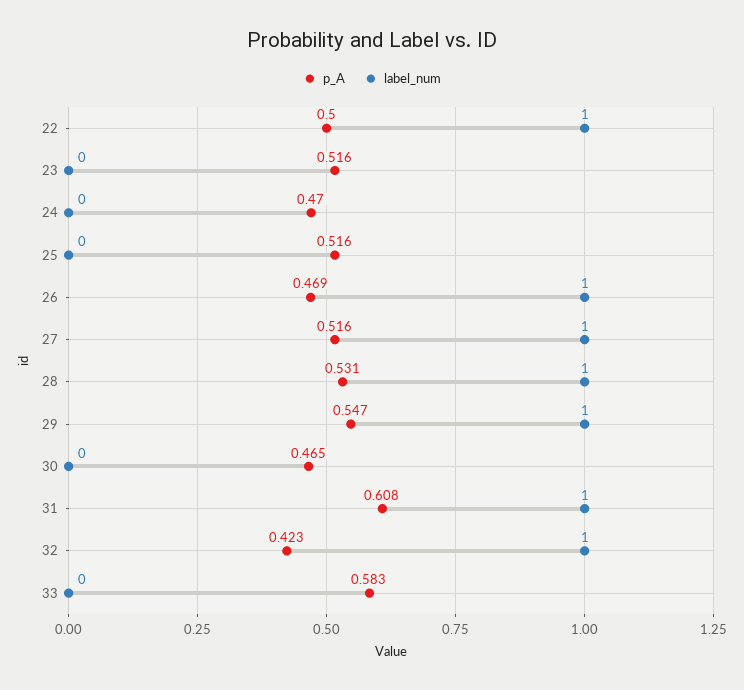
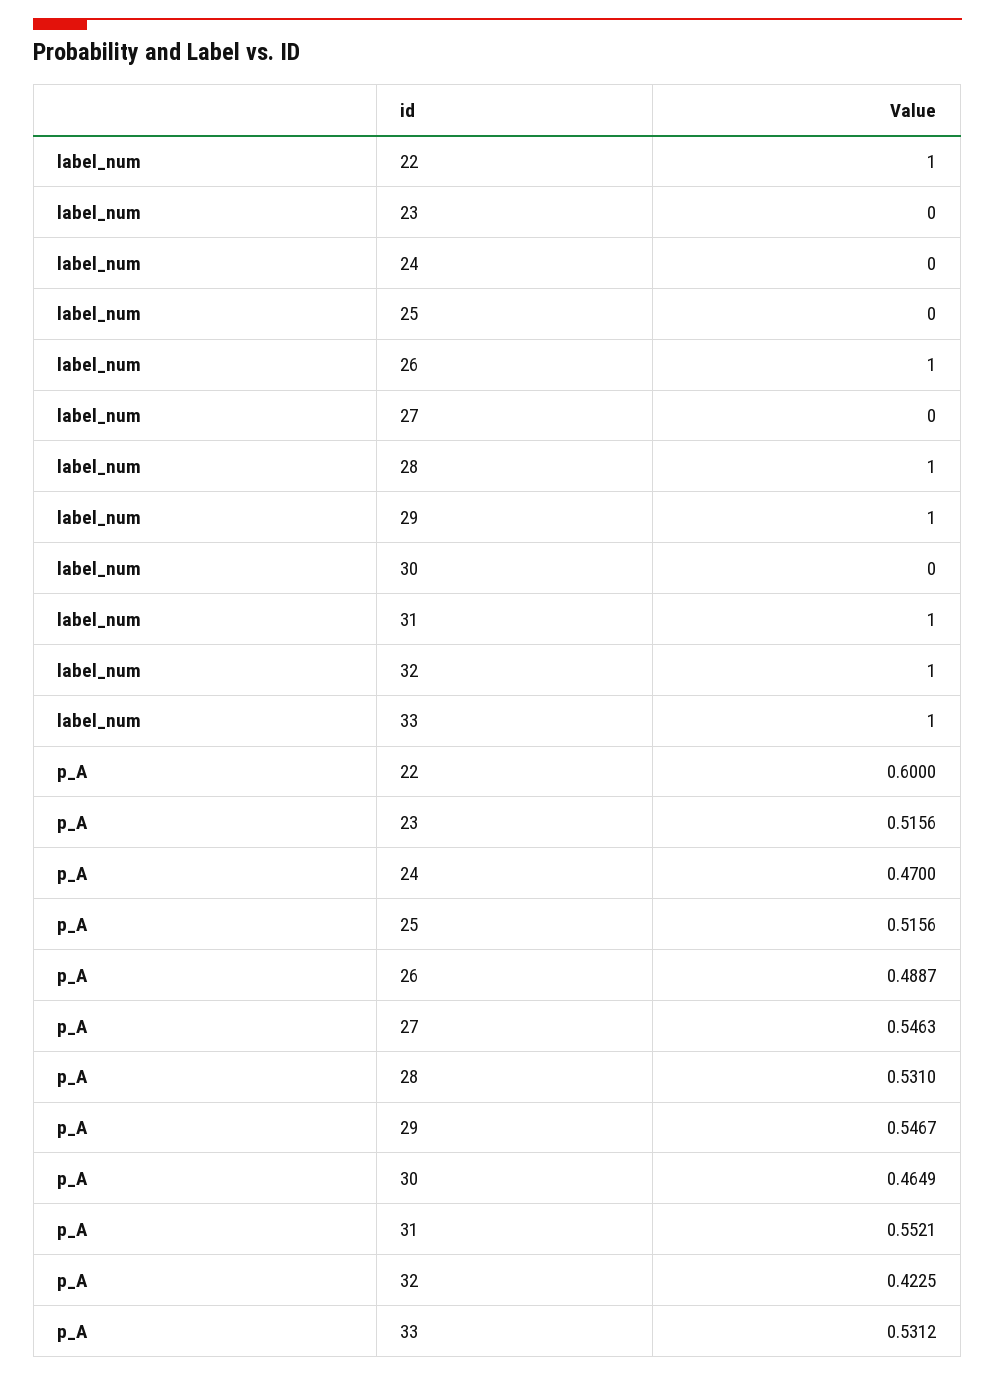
  {
    "p_A": {
-     "22": 0.5,
+     "22": 0.6,
      "23": 0.5156,
      "24": 0.47,
      "25": 0.5156,
-     "26": 0.469,
+     "26": 0.4887,
-     "27": 0.516,
+     "27": 0.5463,
      "28": 0.531,
      "29": 0.5467,
      "30": 0.4649,
-     "31": 0.608,
+     "31": 0.5521,
      "32": 0.4225,
-     "33": 0.583
+     "33": 0.5312
    },
    "label_num": {
      "22": 1,
      "23": 0,
      "24": 0,
      "25": 0,
      "26": 1,
-     "27": 1,
+     "27": 0,
      "28": 1,
      "29": 1,
      "30": 0,
      "31": 1,
      "32": 1,
-     "33": 0
+     "33": 1
    }
  }

